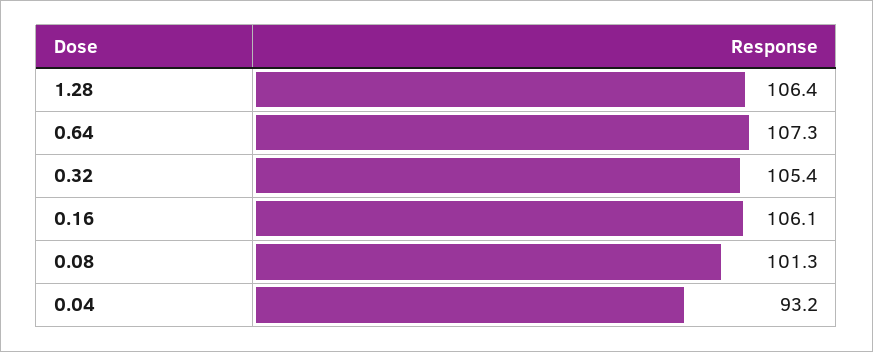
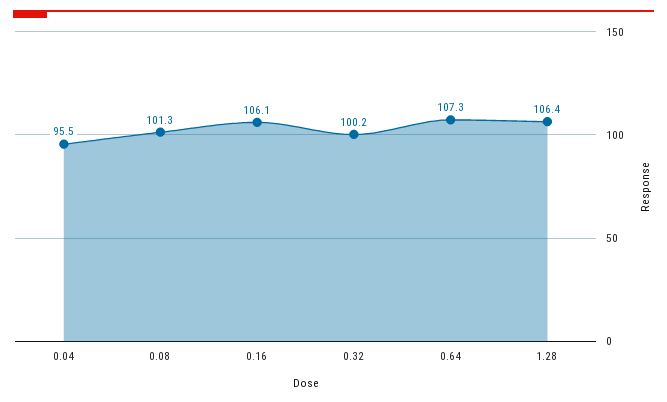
  {
    "1.28": 106.4,
    "0.64": 107.3,
-   "0.32": 105.4,
+   "0.32": 100.2,
    "0.16": 106.1,
    "0.08": 101.3,
-   "0.04": 93.2
+   "0.04": 95.5
  }

